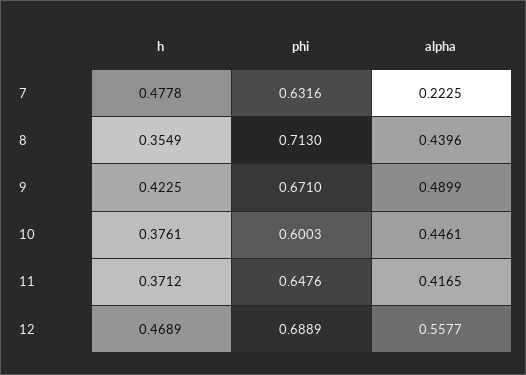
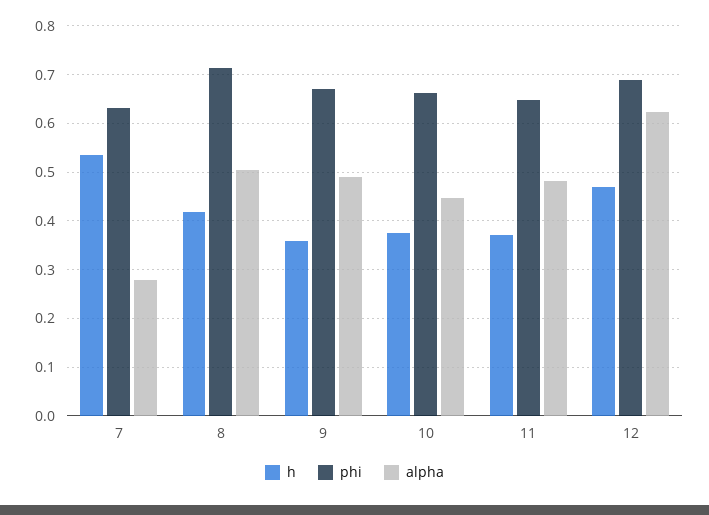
  {
    "h": {
-     "7": 0.4778,
+     "7": 0.54,
-     "8": 0.3549,
+     "8": 0.42,
-     "9": 0.4225,
+     "9": 0.36,
      "10": 0.3761,
      "11": 0.3712,
      "12": 0.4689
    },
    "phi": {
      "7": 0.6316,
      "8": 0.713,
      "9": 0.671,
-     "10": 0.6003,
+     "10": 0.66,
      "11": 0.6476,
      "12": 0.6889
    },
    "alpha": {
-     "7": 0.2225,
+     "7": 0.28,
-     "8": 0.4396,
+     "8": 0.5,
      "9": 0.4899,
      "10": 0.4461,
-     "11": 0.4165,
+     "11": 0.48,
-     "12": 0.5577
+     "12": 0.62
    }
  }

